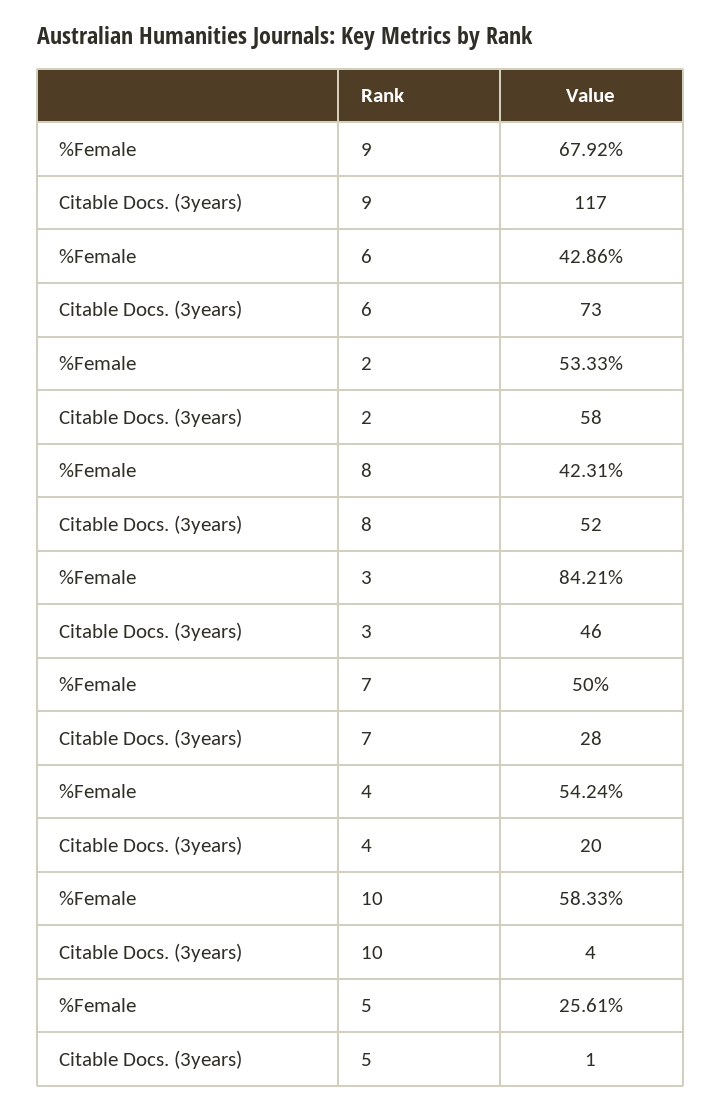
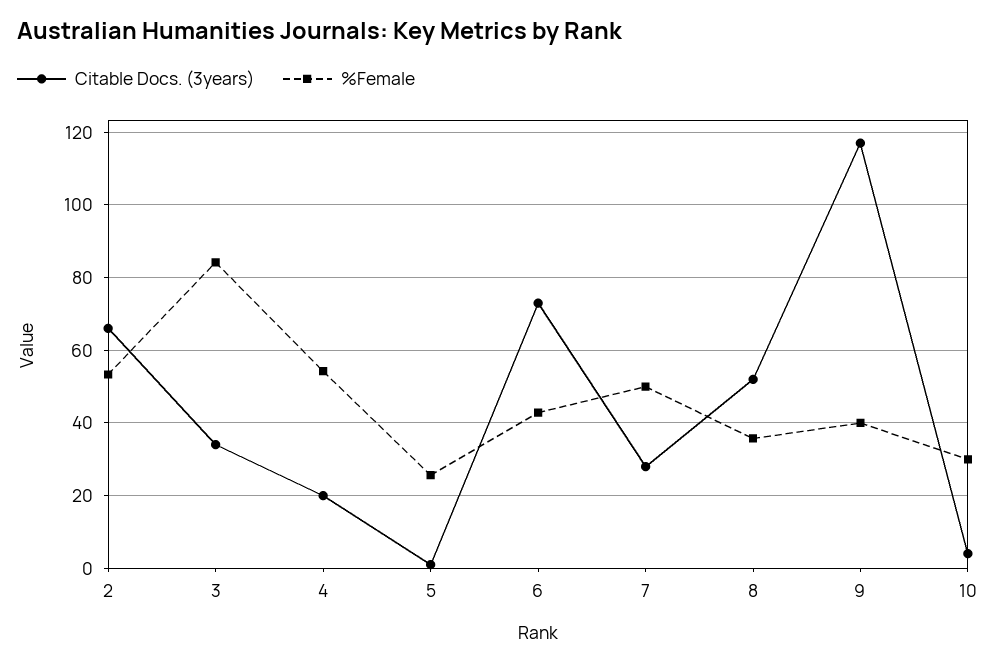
  {
    "%Female": {
-     "9": 67.92,
+     "9": 40,
      "6": 42.86,
      "2": 53.33,
-     "8": 42.31,
+     "8": 36,
      "3": 84.21,
      "7": 50,
      "4": 54.24,
-     "10": 58.33,
+     "10": 30,
      "5": 25.61
    },
    "Citable Docs. (3years)": {
      "9": 117,
      "6": 73,
-     "2": 58,
+     "2": 66,
      "8": 52,
-     "3": 46,
+     "3": 34,
      "7": 28,
      "4": 20,
      "10": 4,
      "5": 1
    }
  }

